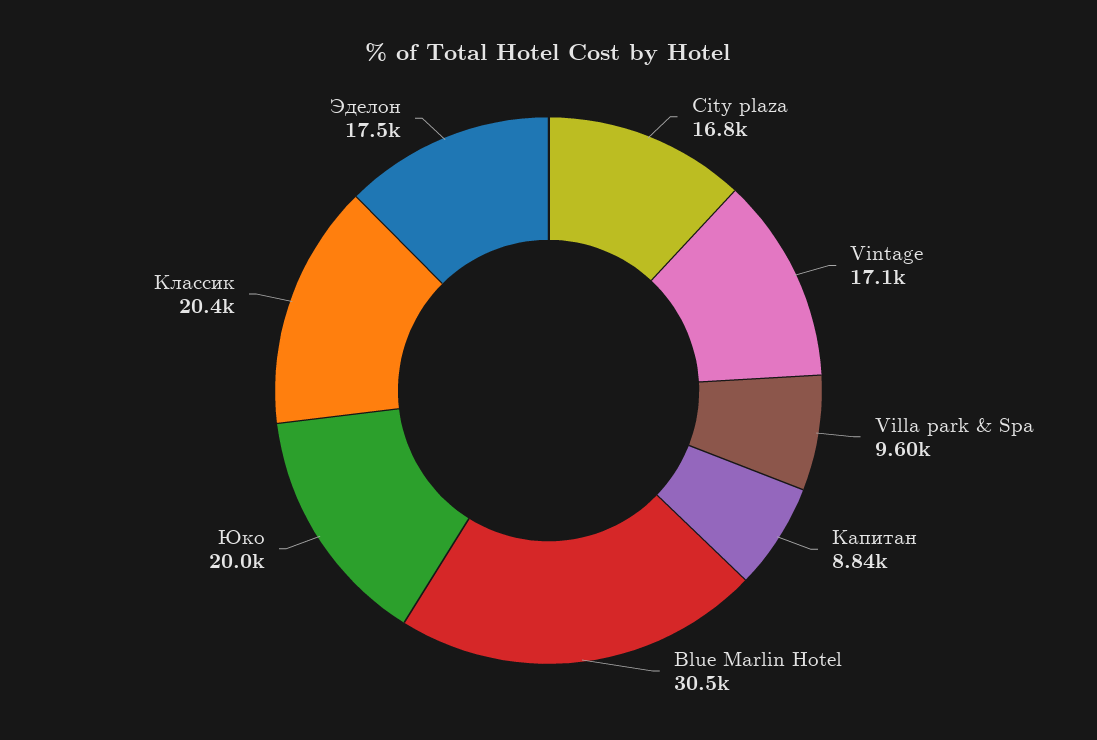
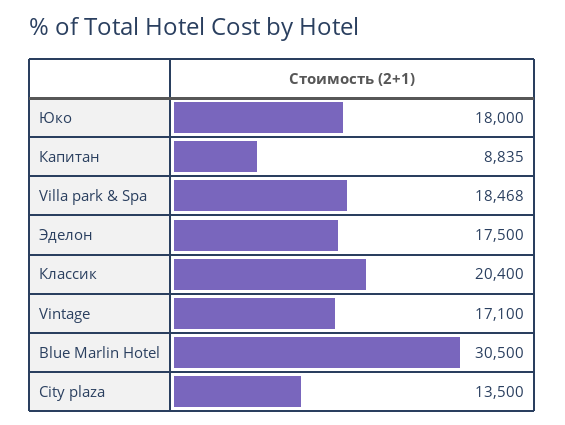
  {
-   "City plaza": 16800,
+   "City plaza": 13500,
    "Vintage": 17100,
-   "Villa park & Spa": 9600,
+   "Villa park & Spa": 18468,
    "Капитан": 8835,
    "Blue Marlin Hotel": 30500,
-   "Юко": 20000,
+   "Юко": 18000,
    "Классик": 20400,
    "Эделон": 17500
  }

